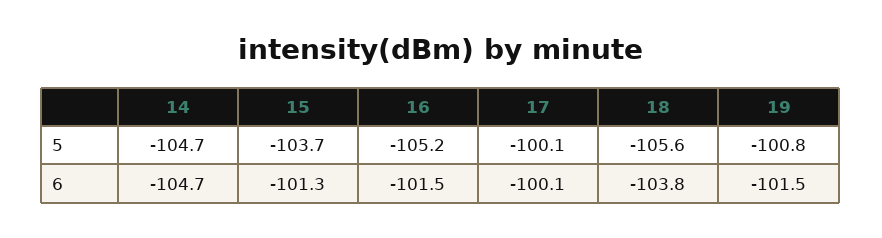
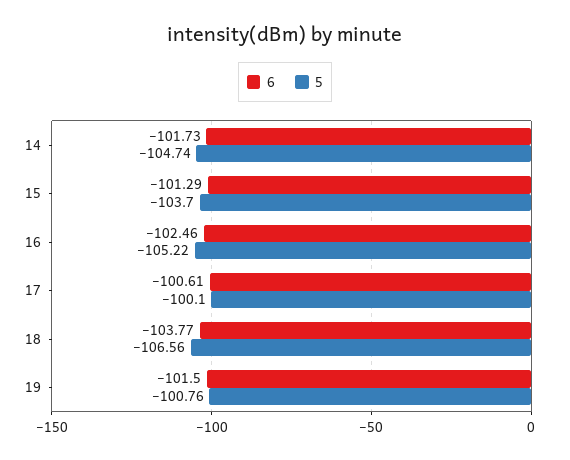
  {
    "5": {
      "14": -104.74,
      "15": -103.7,
      "16": -105.22,
      "17": -100.1,
-     "18": -105.6,
+     "18": -106.56,
      "19": -100.76
    },
    "6": {
-     "14": -104.7,
+     "14": -101.73,
      "15": -101.29,
-     "16": -101.5,
+     "16": -102.46,
-     "17": -100.1,
+     "17": -100.61,
      "18": -103.77,
      "19": -101.5
    }
  }

